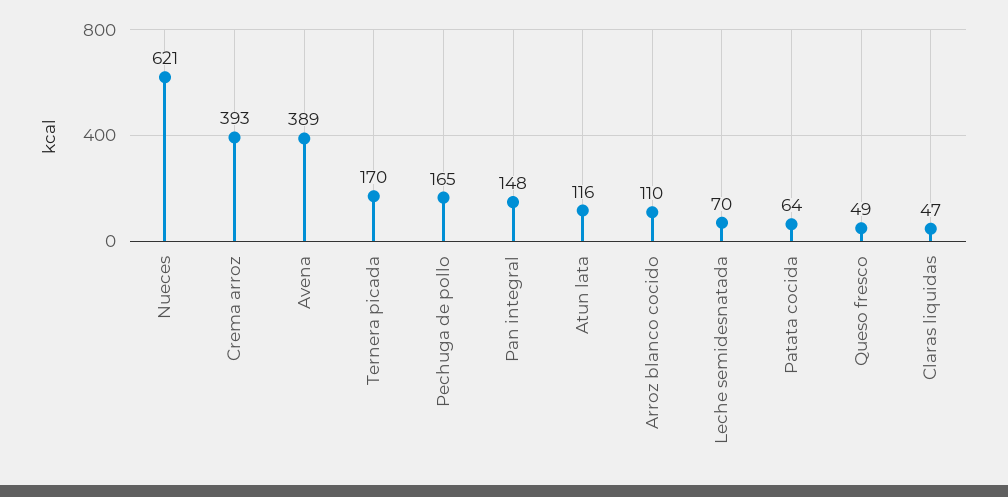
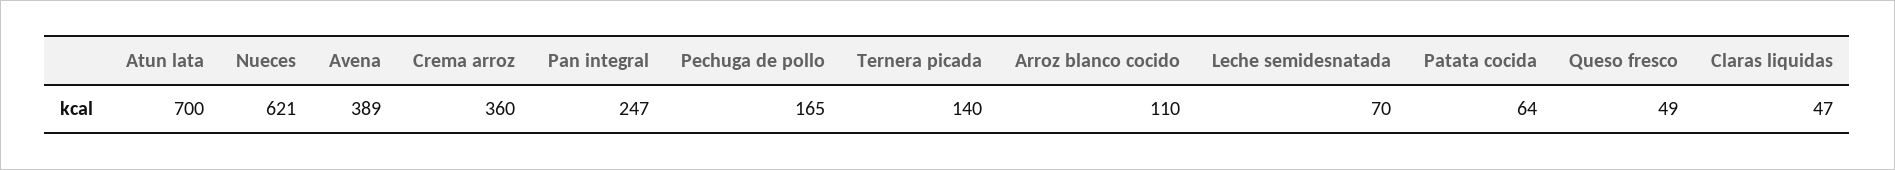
  {
    "Nueces": 621,
-   "Crema arroz": 393,
+   "Crema arroz": 360,
    "Avena": 389,
-   "Ternera picada": 170,
+   "Ternera picada": 140,
    "Pechuga de pollo": 165,
-   "Pan integral": 148,
+   "Pan integral": 247,
-   "Atun lata": 116,
+   "Atun lata": 700,
    "Arroz blanco cocido": 110,
    "Leche semidesnatada": 70,
    "Patata cocida": 64,
    "Queso fresco": 49,
    "Claras liquidas": 47
  }

